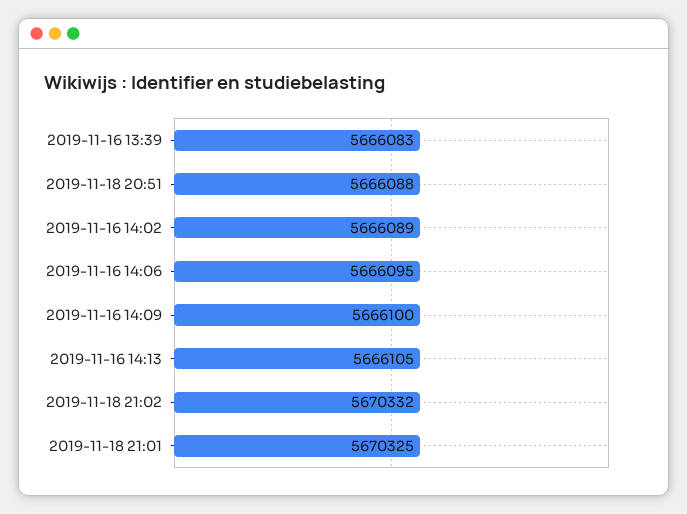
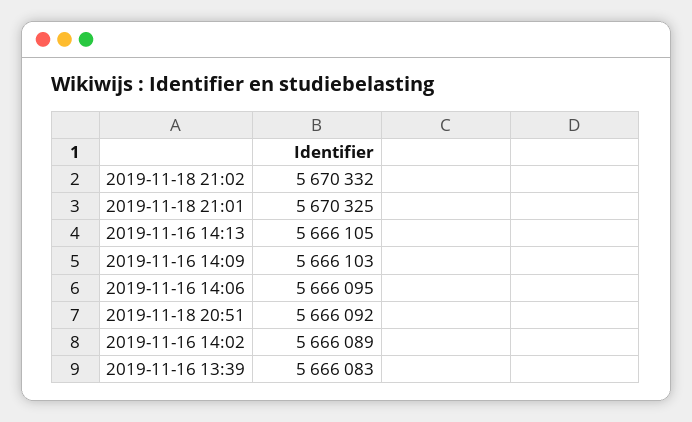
  {
    "2019-11-16 13:39": 5666083,
-   "2019-11-18 20:51": 5666088,
+   "2019-11-18 20:51": 5666092,
    "2019-11-16 14:02": 5666089,
    "2019-11-16 14:06": 5666095,
-   "2019-11-16 14:09": 5666100,
+   "2019-11-16 14:09": 5666103,
    "2019-11-16 14:13": 5666105,
    "2019-11-18 21:02": 5670332,
    "2019-11-18 21:01": 5670325
  }

